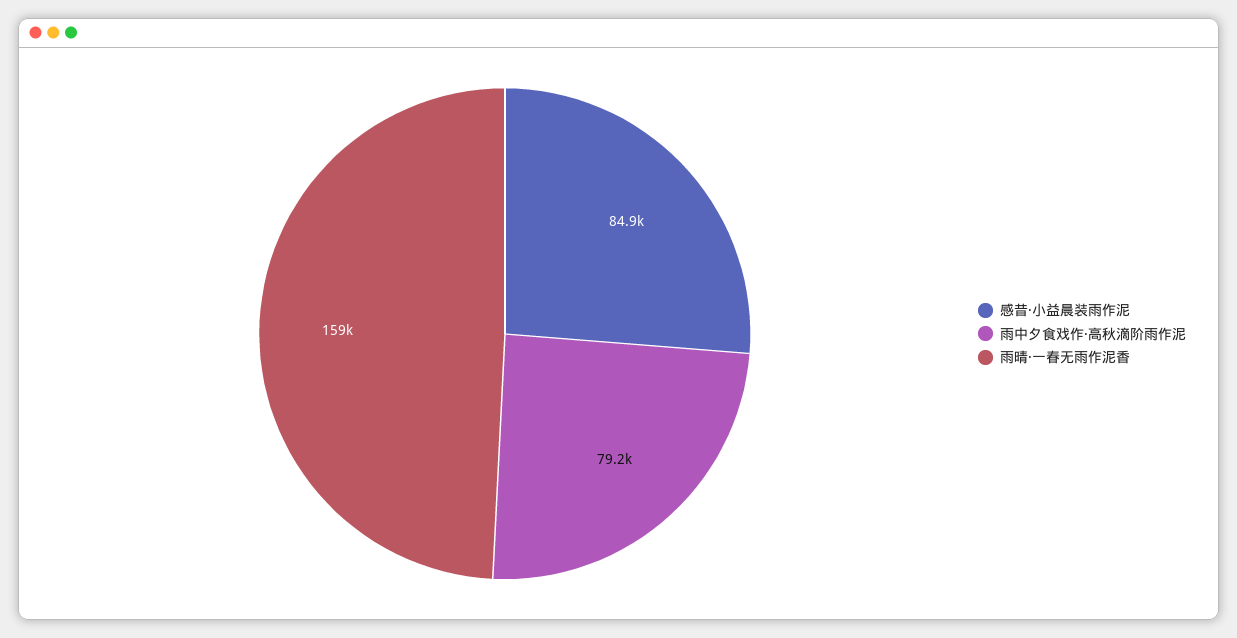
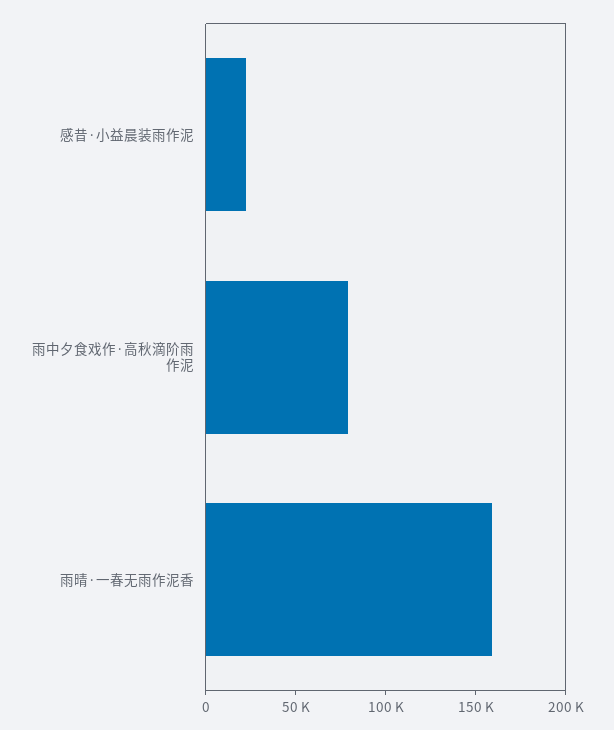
  {
-   "感昔·小益晨装雨作泥": 84900,
+   "感昔·小益晨装雨作泥": 20000,
    "雨中夕食戏作·高秋滴阶雨作泥": 79200,
    "雨晴·一春无雨作泥香": 159000
  }

